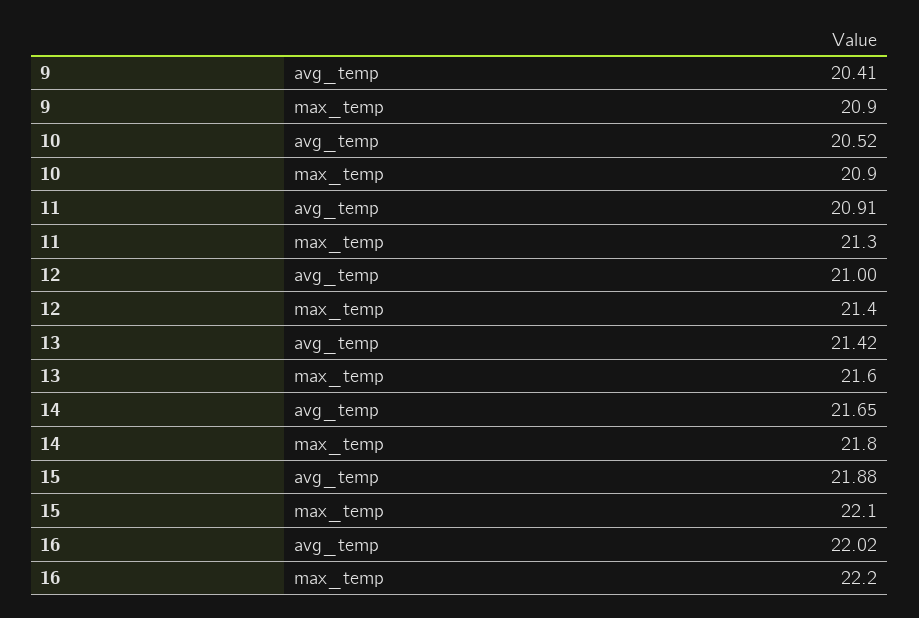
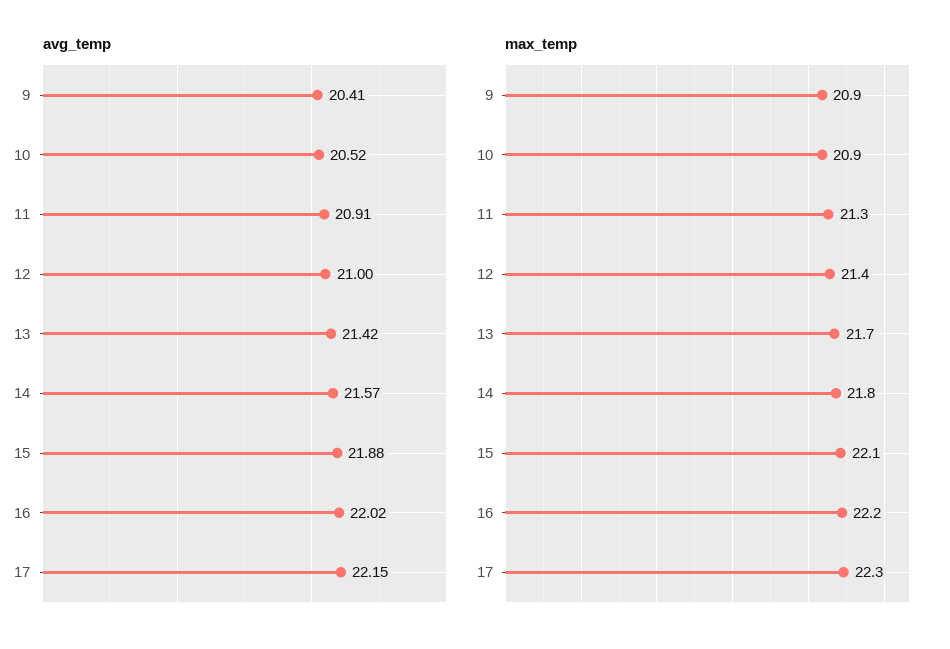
  {
    "avg_temp": {
      "9": 20.41,
      "10": 20.52,
      "11": 20.91,
      "12": 21,
      "13": 21.42,
-     "14": 21.65,
+     "14": 21.57,
      "15": 21.88,
-     "16": 22.02
+     "16": 22.02,
+     "17": 22.15
    },
    "max_temp": {
      "9": 20.9,
      "10": 20.9,
      "11": 21.3,
      "12": 21.4,
-     "13": 21.6,
+     "13": 21.7,
      "14": 21.8,
      "15": 22.1,
-     "16": 22.2
+     "16": 22.2,
+     "17": 22.3
    }
  }

